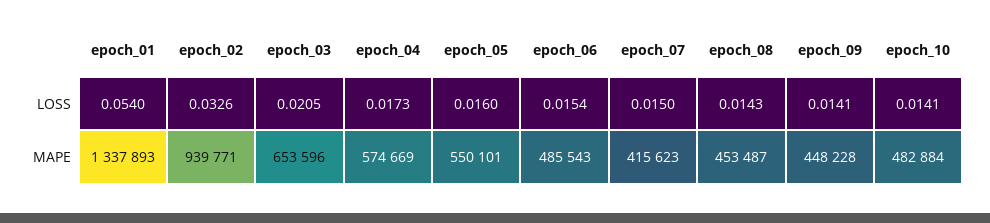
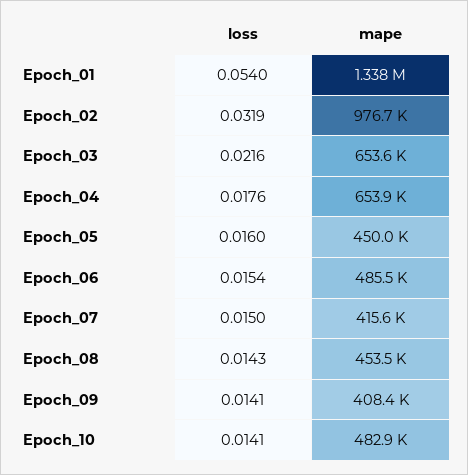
  {
    "epoch_01": {
      "LOSS": 0.054,
      "MAPE": 1337893
    },
    "epoch_02": {
-     "LOSS": 0.0326,
+     "LOSS": 0.0319,
-     "MAPE": 939771
+     "MAPE": 976700
    },
    "epoch_03": {
-     "LOSS": 0.0205,
+     "LOSS": 0.0216,
      "MAPE": 653596
    },
    "epoch_04": {
-     "LOSS": 0.0173,
+     "LOSS": 0.0176,
-     "MAPE": 574669
+     "MAPE": 653900
    },
    "epoch_05": {
      "LOSS": 0.016,
-     "MAPE": 550101
+     "MAPE": 450000
    },
    "epoch_06": {
      "LOSS": 0.0154,
      "MAPE": 485543
    },
    "epoch_07": {
      "LOSS": 0.015,
      "MAPE": 415623
    },
    "epoch_08": {
      "LOSS": 0.0143,
      "MAPE": 453487
    },
    "epoch_09": {
      "LOSS": 0.0141,
-     "MAPE": 448228
+     "MAPE": 408400
    },
    "epoch_10": {
      "LOSS": 0.0141,
      "MAPE": 482884
    }
  }

